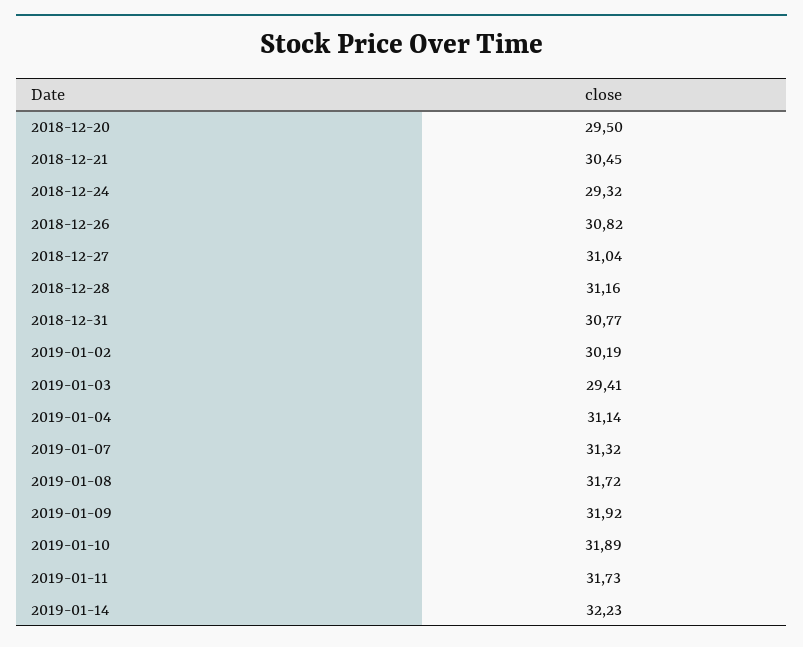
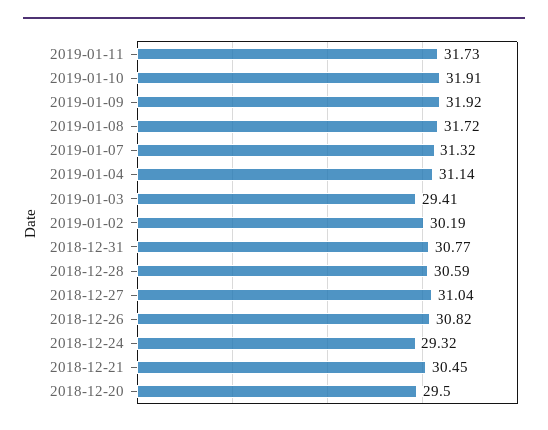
  {
    "2018-12-20": 29.5,
    "2018-12-21": 30.45,
    "2018-12-24": 29.32,
    "2018-12-26": 30.82,
    "2018-12-27": 31.04,
-   "2018-12-28": 31.16,
+   "2018-12-28": 30.59,
    "2018-12-31": 30.77,
    "2019-01-02": 30.19,
    "2019-01-03": 29.41,
    "2019-01-04": 31.14,
    "2019-01-07": 31.32,
    "2019-01-08": 31.72,
    "2019-01-09": 31.92,
-   "2019-01-10": 31.89,
+   "2019-01-10": 31.91,
-   "2019-01-11": 31.73,
+   "2019-01-11": 31.73
-   "2019-01-14": 32.23
  }

